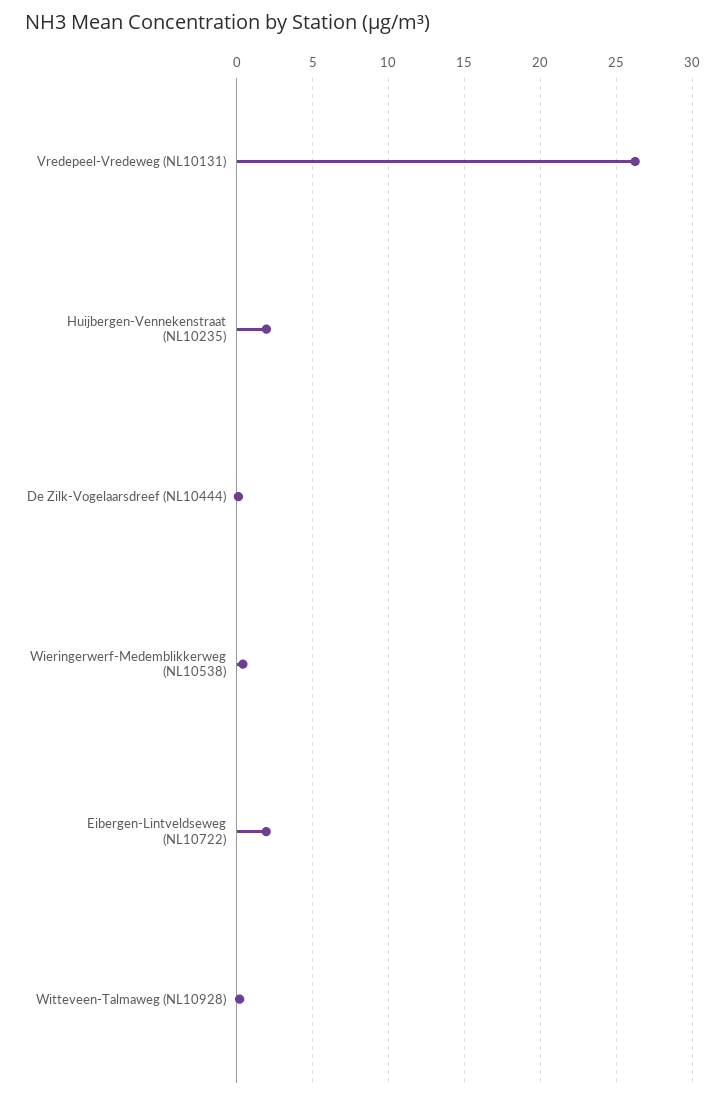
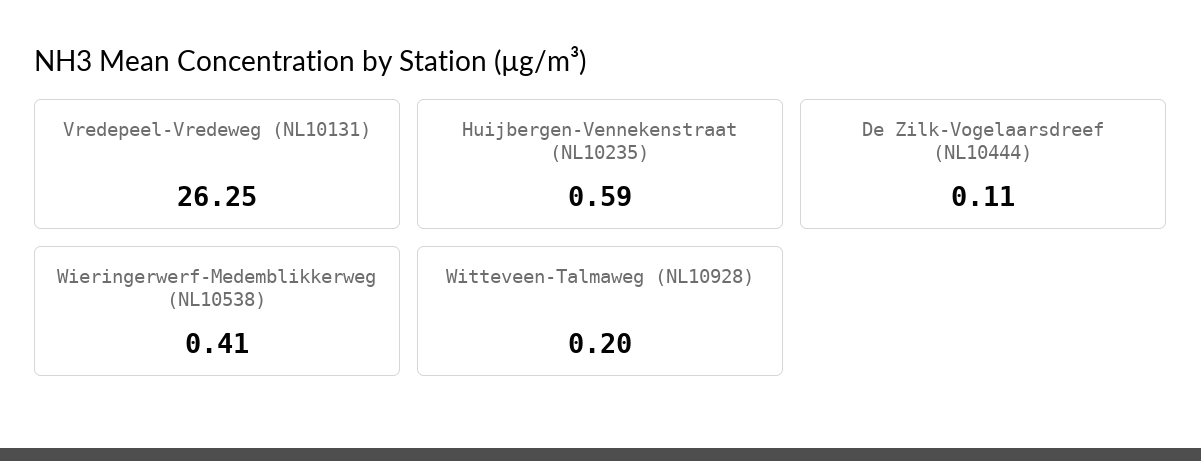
  {
    "Vredepeel-Vredeweg (NL10131)": 26.25,
-   "Huijbergen-Vennekenstraat (NL10235)": 2,
+   "Huijbergen-Vennekenstraat (NL10235)": 0.59,
    "De Zilk-Vogelaarsdreef (NL10444)": 0.11,
    "Wieringerwerf-Medemblikkerweg (NL10538)": 0.41,
-   "Eibergen-Lintveldseweg (NL10722)": 2,
    "Witteveen-Talmaweg (NL10928)": 0.2
  }

